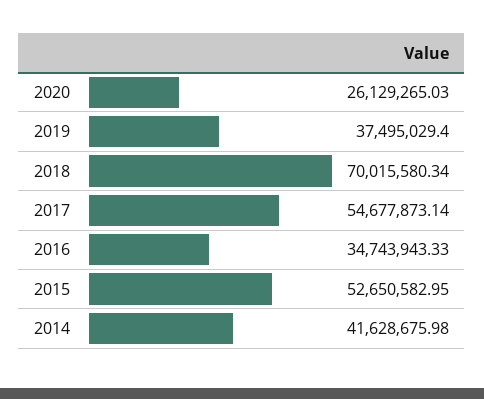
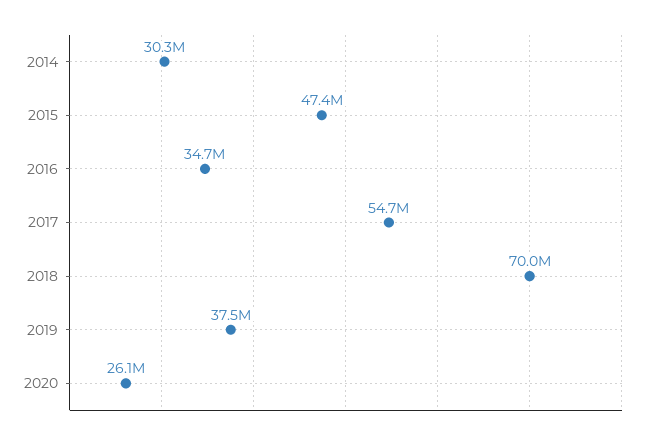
  {
    "2020": 26129265.03,
    "2019": 37495029.4,
    "2018": 70015580.34,
    "2017": 54677873.14,
    "2016": 34743943.33,
-   "2015": 52650582.95,
+   "2015": 47400000,
-   "2014": 41628675.98
+   "2014": 30300000
  }

